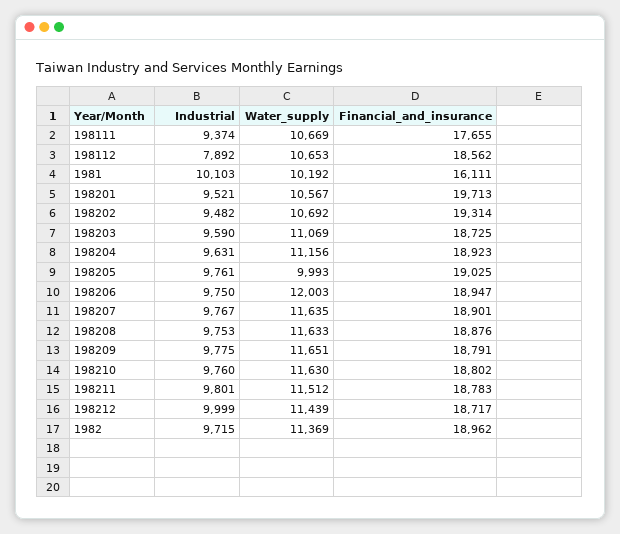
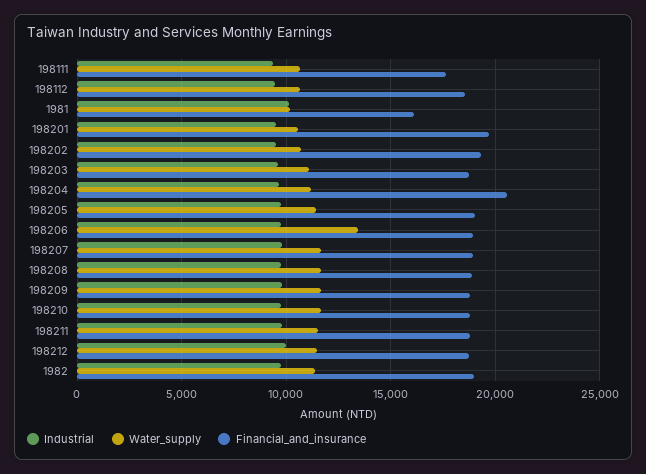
  {
    "Industrial": {
      "198111": 9374,
-     "198112": 7892,
+     "198112": 9500,
      "1981": 10103,
      "198201": 9521,
      "198202": 9482,
      "198203": 9590,
      "198204": 9631,
      "198205": 9761,
      "198206": 9750,
      "198207": 9767,
      "198208": 9753,
      "198209": 9775,
      "198210": 9760,
      "198211": 9801,
      "198212": 9999,
      "1982": 9715
    },
    "Water_supply": {
      "198111": 10669,
      "198112": 10653,
      "1981": 10192,
      "198201": 10567,
      "198202": 10692,
      "198203": 11069,
      "198204": 11156,
-     "198205": 9993,
+     "198205": 11500,
-     "198206": 12003,
+     "198206": 13500,
      "198207": 11635,
      "198208": 11633,
      "198209": 11651,
      "198210": 11630,
      "198211": 11512,
      "198212": 11439,
      "1982": 11369
    },
    "Financial_and_insurance": {
      "198111": 17655,
      "198112": 18562,
      "1981": 16111,
      "198201": 19713,
      "198202": 19314,
      "198203": 18725,
-     "198204": 18923,
+     "198204": 20500,
      "198205": 19025,
      "198206": 18947,
      "198207": 18901,
      "198208": 18876,
      "198209": 18791,
      "198210": 18802,
      "198211": 18783,
      "198212": 18717,
      "1982": 18962
    }
  }

